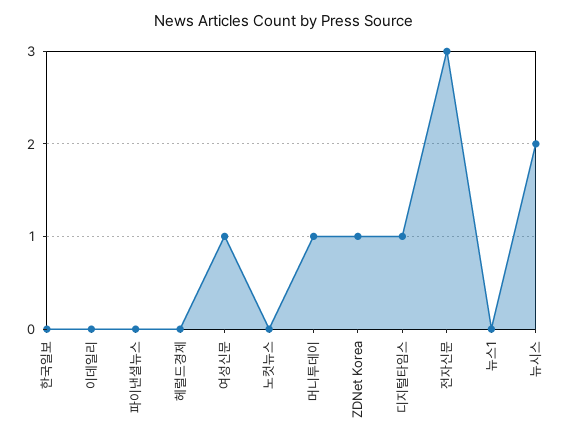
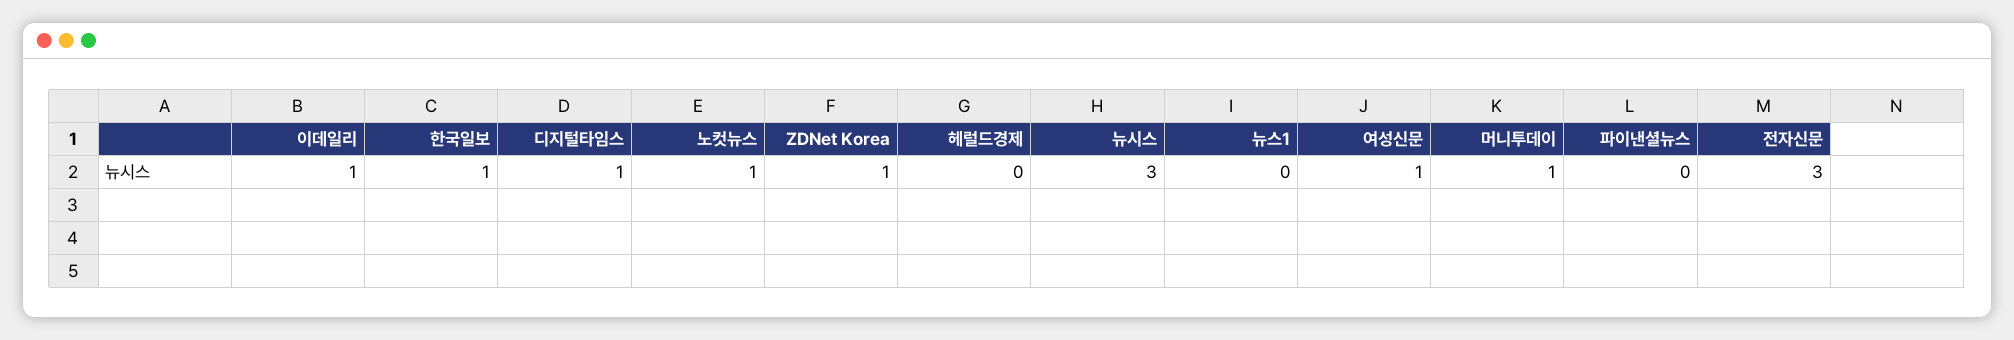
  {
-   "한국일보": 0,
+   "한국일보": 1,
-   "이데일리": 0,
+   "이데일리": 1,
    "파이낸셜뉴스": 0,
    "헤럴드경제": 0,
    "여성신문": 1,
-   "노컷뉴스": 0,
+   "노컷뉴스": 1,
    "머니투데이": 1,
    "ZDNet Korea": 1,
    "디지털타임스": 1,
    "전자신문": 3,
    "뉴스1": 0,
-   "뉴시스": 2
+   "뉴시스": 3
  }

